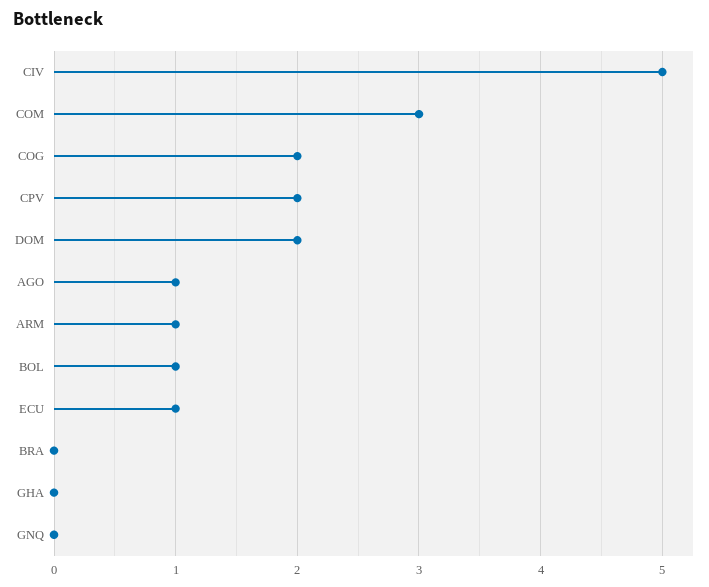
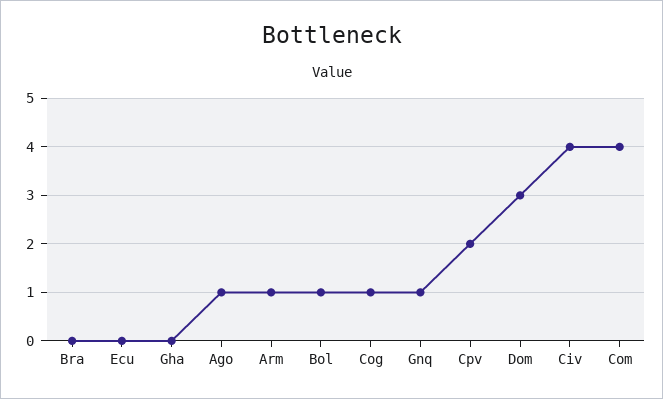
  {
-   "CIV": 5,
+   "CIV": 4,
-   "COM": 3,
+   "COM": 4,
-   "COG": 2,
+   "COG": 1,
    "CPV": 2,
-   "DOM": 2,
+   "DOM": 3,
    "AGO": 1,
    "ARM": 1,
    "BOL": 1,
-   "ECU": 1,
+   "ECU": 0,
    "BRA": 0,
    "GHA": 0,
-   "GNQ": 0
+   "GNQ": 1
  }

